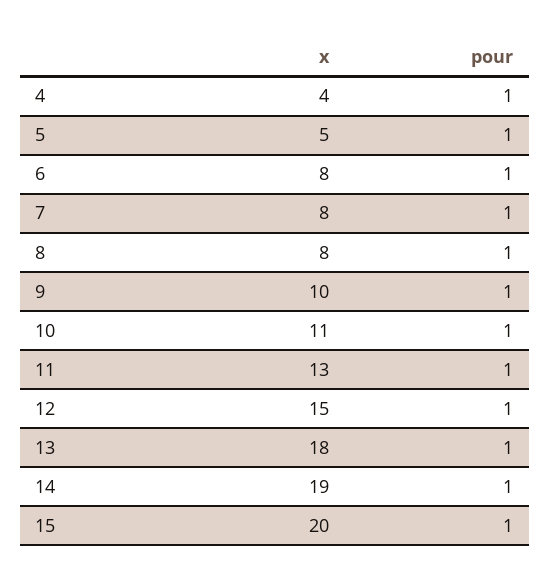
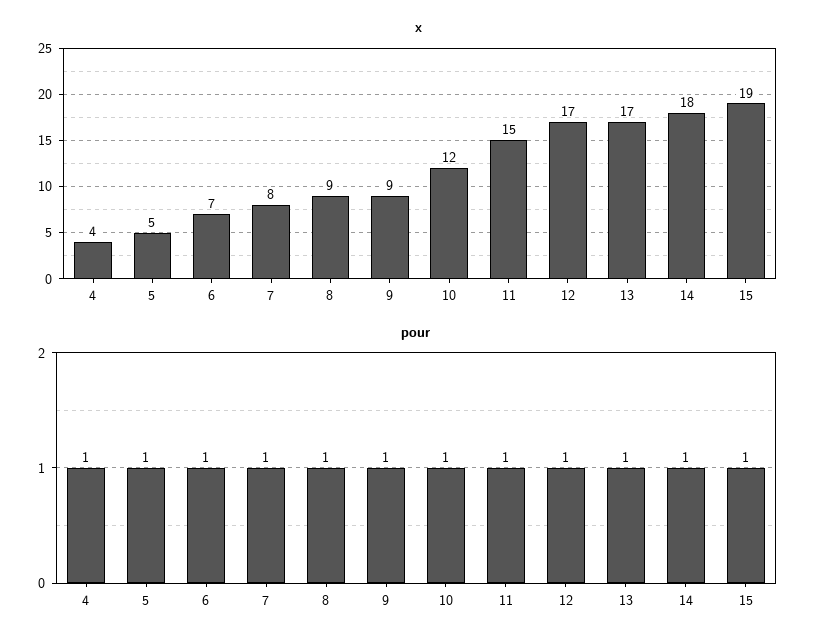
  {
    "x": {
      "4": 4,
      "5": 5,
-     "6": 8,
+     "6": 7,
      "7": 8,
-     "8": 8,
+     "8": 9,
-     "9": 10,
+     "9": 9,
-     "10": 11,
+     "10": 12,
-     "11": 13,
+     "11": 15,
-     "12": 15,
+     "12": 17,
-     "13": 18,
+     "13": 17,
-     "14": 19,
+     "14": 18,
-     "15": 20
+     "15": 19
    },
    "pour": {
      "4": 1,
      "5": 1,
      "6": 1,
      "7": 1,
      "8": 1,
      "9": 1,
      "10": 1,
      "11": 1,
      "12": 1,
      "13": 1,
      "14": 1,
      "15": 1
    }
  }

